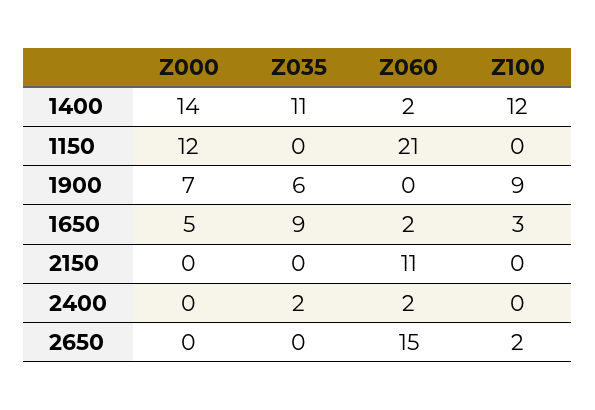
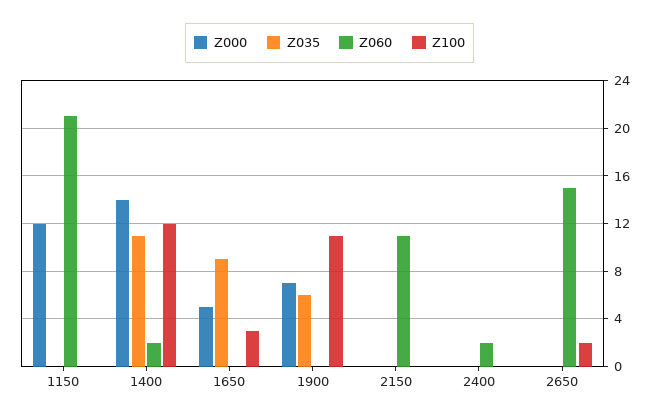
  {
    "Z000": {
      "1400": 14,
      "1150": 12,
      "1900": 7,
      "1650": 5,
      "2150": 0,
      "2400": 0,
      "2650": 0
    },
    "Z035": {
      "1400": 11,
      "1150": 0,
      "1900": 6,
      "1650": 9,
      "2150": 0,
-     "2400": 2,
+     "2400": 0,
      "2650": 0
    },
    "Z060": {
      "1400": 2,
      "1150": 21,
      "1900": 0,
-     "1650": 2,
+     "1650": 0,
      "2150": 11,
      "2400": 2,
      "2650": 15
    },
    "Z100": {
      "1400": 12,
      "1150": 0,
-     "1900": 9,
+     "1900": 11,
      "1650": 3,
      "2150": 0,
      "2400": 0,
      "2650": 2
    }
  }

